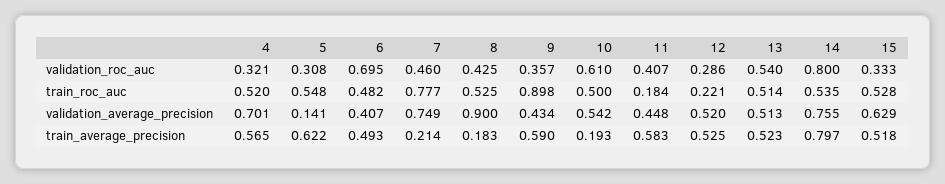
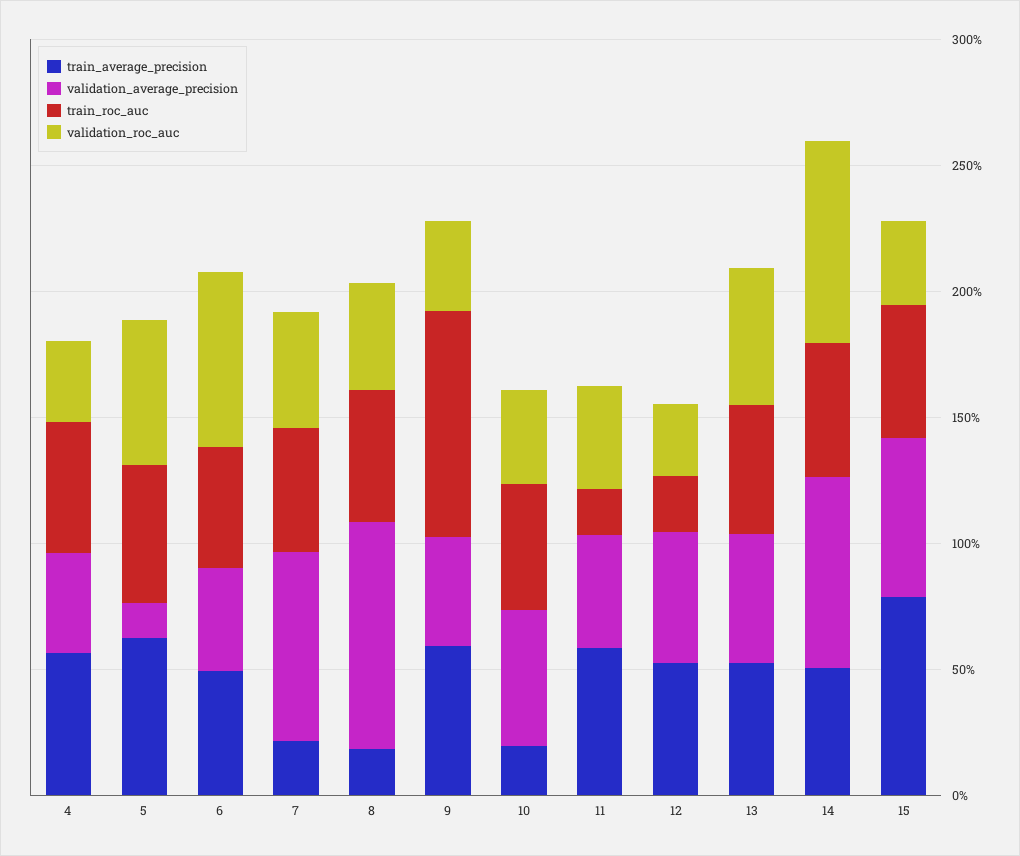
  {
    "validation_roc_auc": {
      "4": 0.321,
-     "5": 0.308,
+     "5": 0.6,
      "6": 0.695,
      "7": 0.46,
      "8": 0.425,
      "9": 0.357,
-     "10": 0.61,
+     "10": 0.4,
      "11": 0.407,
      "12": 0.286,
      "13": 0.54,
      "14": 0.8,
      "15": 0.333
    },
    "train_roc_auc": {
      "4": 0.52,
      "5": 0.548,
      "6": 0.482,
-     "7": 0.777,
+     "7": 0.5,
      "8": 0.525,
      "9": 0.898,
      "10": 0.5,
      "11": 0.184,
      "12": 0.221,
      "13": 0.514,
      "14": 0.535,
      "15": 0.528
    },
    "validation_average_precision": {
-     "4": 0.701,
+     "4": 0.4,
      "5": 0.141,
      "6": 0.407,
      "7": 0.749,
      "8": 0.9,
      "9": 0.434,
      "10": 0.542,
      "11": 0.448,
      "12": 0.52,
      "13": 0.513,
      "14": 0.755,
      "15": 0.629
    },
    "train_average_precision": {
      "4": 0.565,
      "5": 0.622,
      "6": 0.493,
      "7": 0.214,
      "8": 0.183,
      "9": 0.59,
      "10": 0.193,
      "11": 0.583,
      "12": 0.525,
      "13": 0.523,
-     "14": 0.797,
+     "14": 0.5,
-     "15": 0.518
+     "15": 0.8
    }
  }

